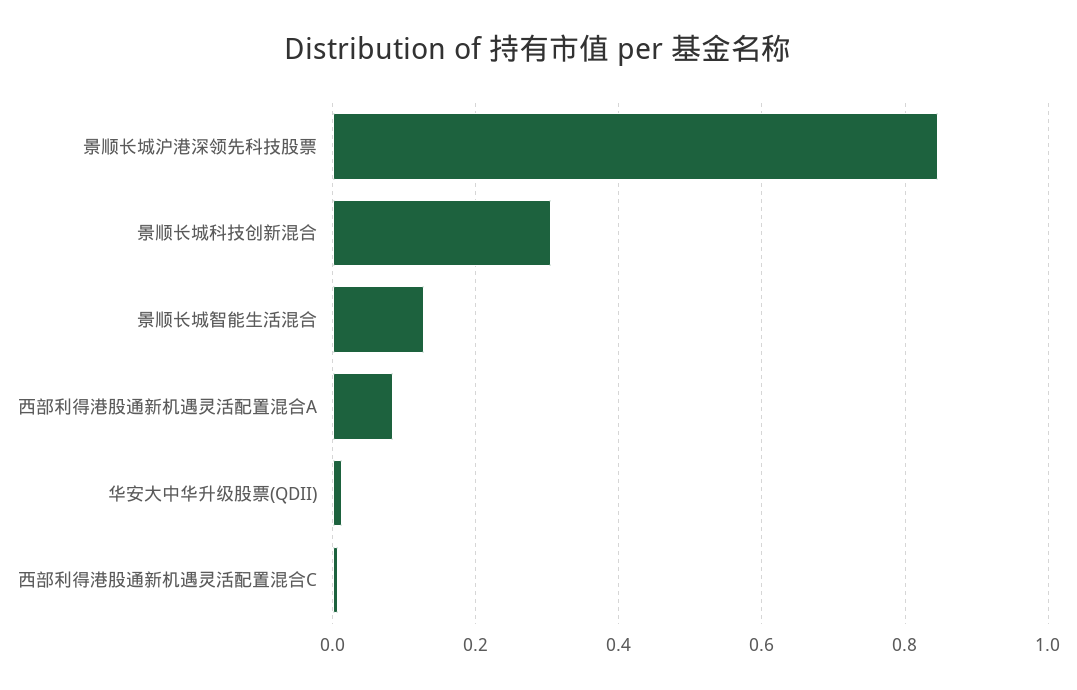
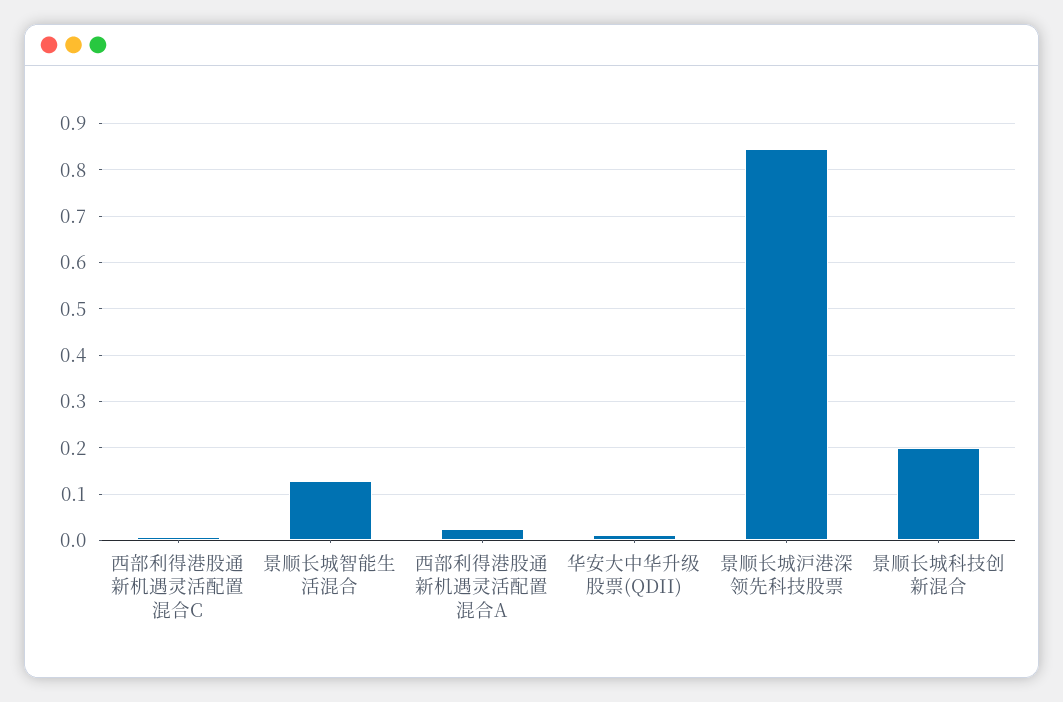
  {
    "景顺长城沪港深领先科技股票": 0.84,
-   "景顺长城科技创新混合": 0.3,
+   "景顺长城科技创新混合": 0.2,
    "景顺长城智能生活混合": 0.12,
-   "西部利得港股通新机遇灵活配置混合A": 0.08,
+   "西部利得港股通新机遇灵活配置混合A": 0.02,
    "华安大中华升级股票(QDII)": 0.02,
    "西部利得港股通新机遇灵活配置混合C": 0
  }

